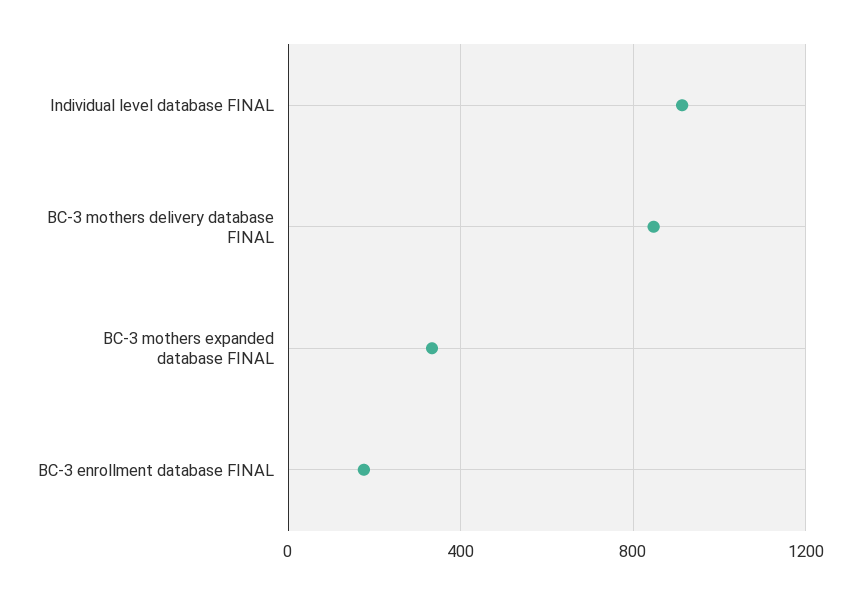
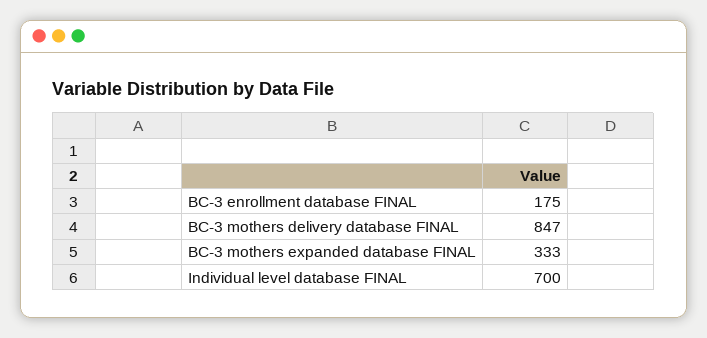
  {
-   "Individual level database FINAL": 900,
+   "Individual level database FINAL": 700,
    "BC-3 mothers delivery database FINAL": 847,
    "BC-3 mothers expanded database FINAL": 333,
    "BC-3 enrollment database FINAL": 175
  }

